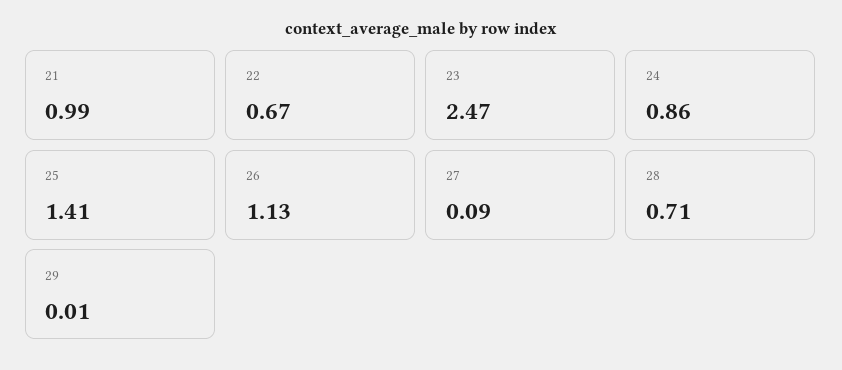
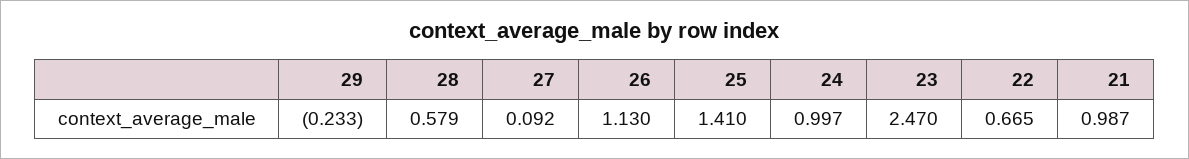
  {
    "21": 0.987,
    "22": 0.665,
    "23": 2.47,
-   "24": 0.86,
+   "24": 0.997,
    "25": 1.41,
    "26": 1.13,
    "27": 0.092,
-   "28": 0.71,
+   "28": 0.579,
-   "29": 0.01
+   "29": -0.233
  }

